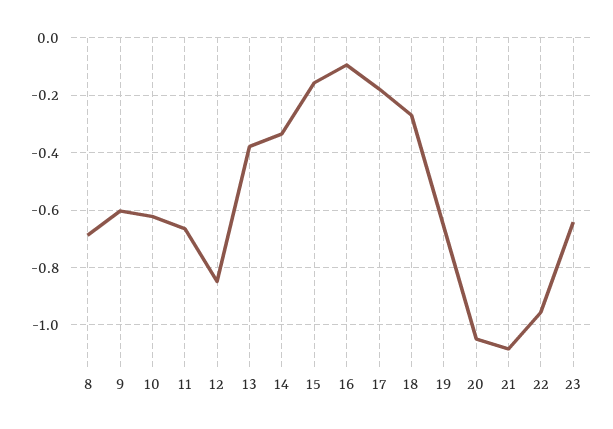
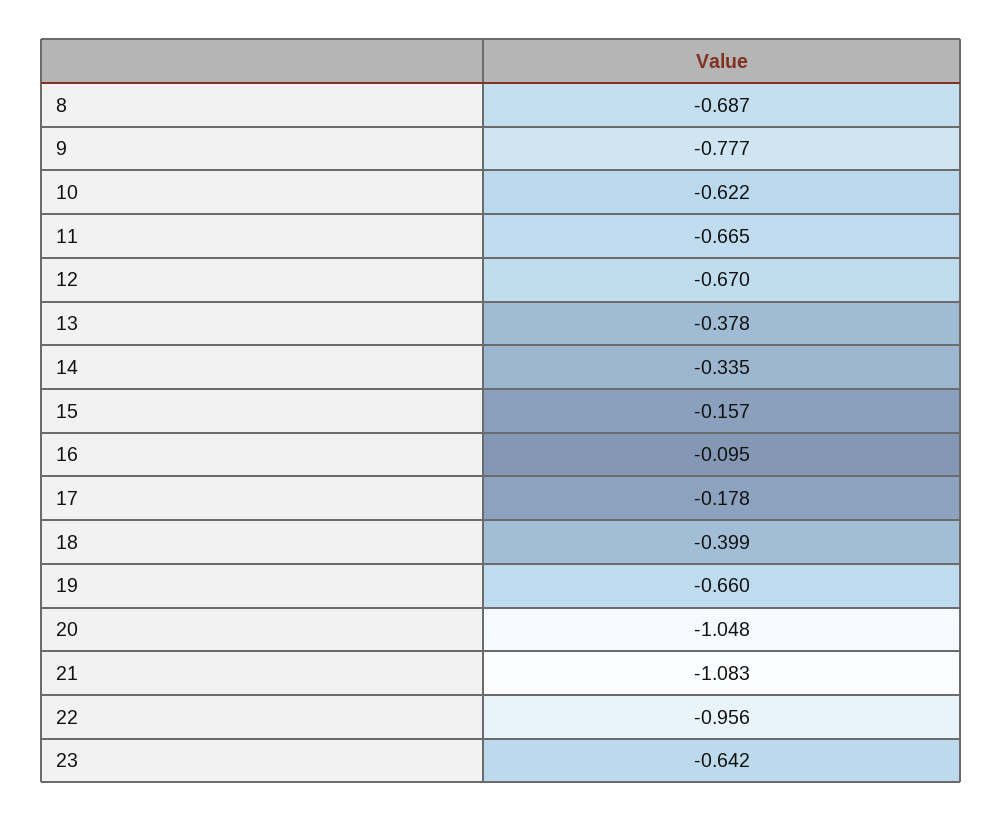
  {
    "8": -0.687,
-   "9": -0.6,
+   "9": -0.777,
    "10": -0.622,
    "11": -0.665,
-   "12": -0.85,
+   "12": -0.67,
    "13": -0.378,
    "14": -0.335,
    "15": -0.157,
    "16": -0.095,
    "17": -0.178,
-   "18": -0.275,
+   "18": -0.399,
    "19": -0.66,
    "20": -1.048,
    "21": -1.083,
    "22": -0.956,
    "23": -0.642
  }

